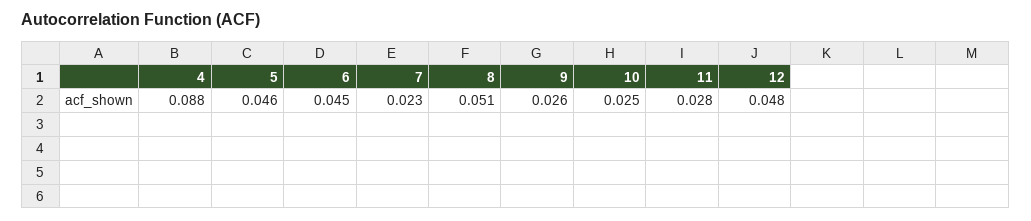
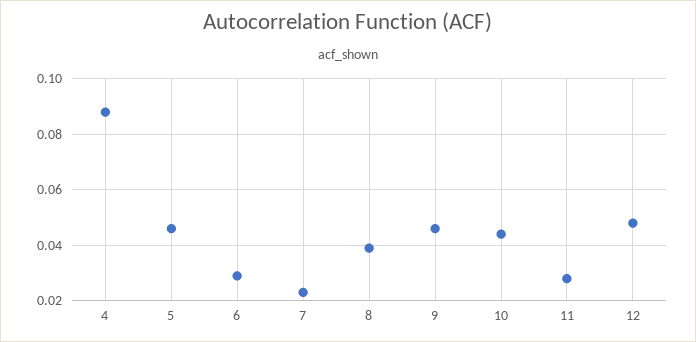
  {
    "4": 0.088,
    "5": 0.046,
-   "6": 0.045,
+   "6": 0.03,
    "7": 0.023,
-   "8": 0.051,
+   "8": 0.04,
-   "9": 0.026,
+   "9": 0.045,
-   "10": 0.025,
+   "10": 0.045,
    "11": 0.028,
    "12": 0.048
  }

